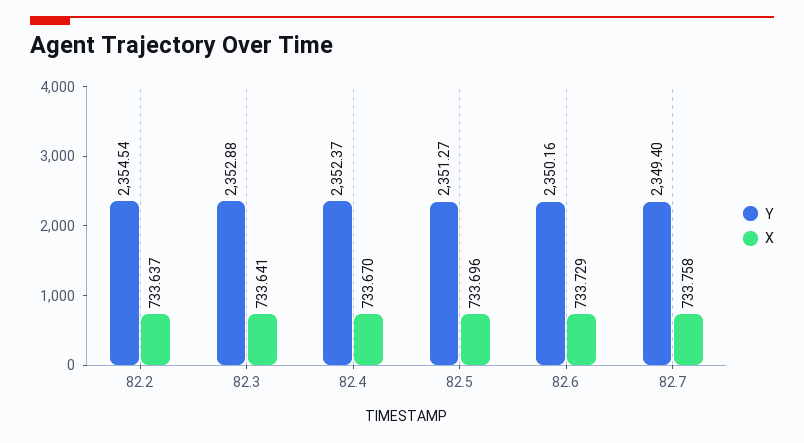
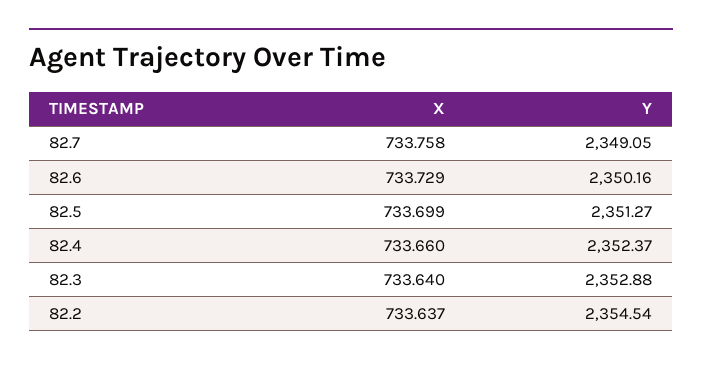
  {
    "Y": {
      "82.2": 2354.54,
      "82.3": 2352.88,
      "82.4": 2352.37,
      "82.5": 2351.27,
      "82.6": 2350.16,
-     "82.7": 2349.4
+     "82.7": 2349.05
    },
    "X": {
      "82.2": 733.637,
-     "82.3": 733.641,
+     "82.3": 733.64,
-     "82.4": 733.67,
+     "82.4": 733.66,
-     "82.5": 733.696,
+     "82.5": 733.699,
      "82.6": 733.729,
      "82.7": 733.758
    }
  }

